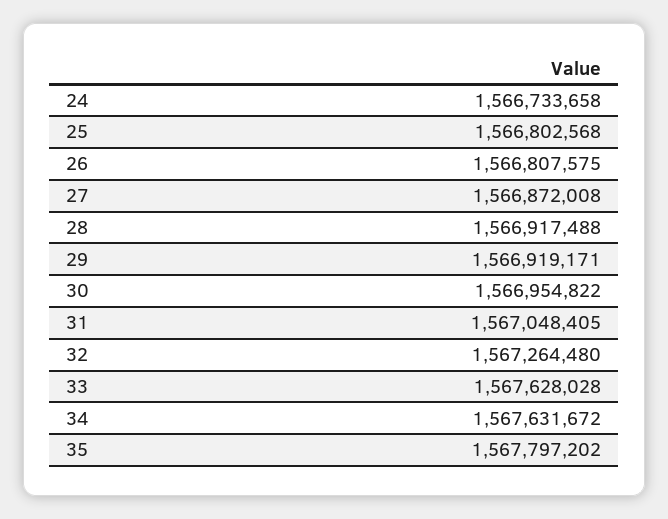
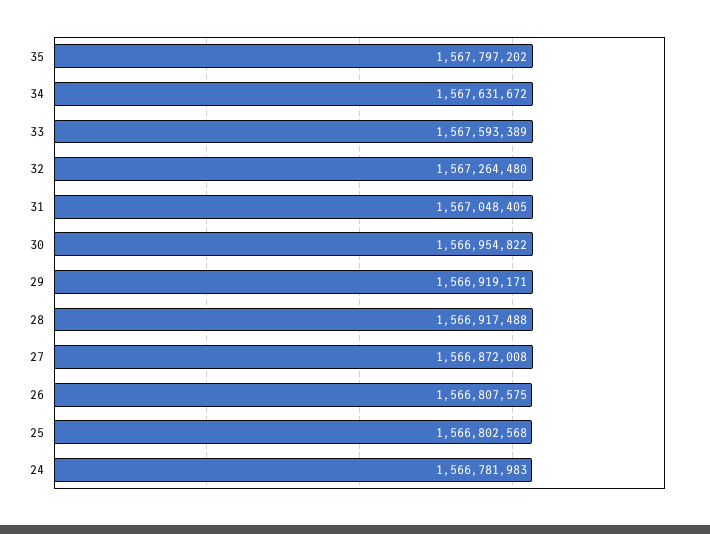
  {
-   "24": 1566733658,
+   "24": 1566781983,
    "25": 1566802568,
    "26": 1566807575,
    "27": 1566872008,
    "28": 1566917488,
    "29": 1566919171,
    "30": 1566954822,
    "31": 1567048405,
    "32": 1567264480,
-   "33": 1567628028,
+   "33": 1567593389,
    "34": 1567631672,
    "35": 1567797202
  }

